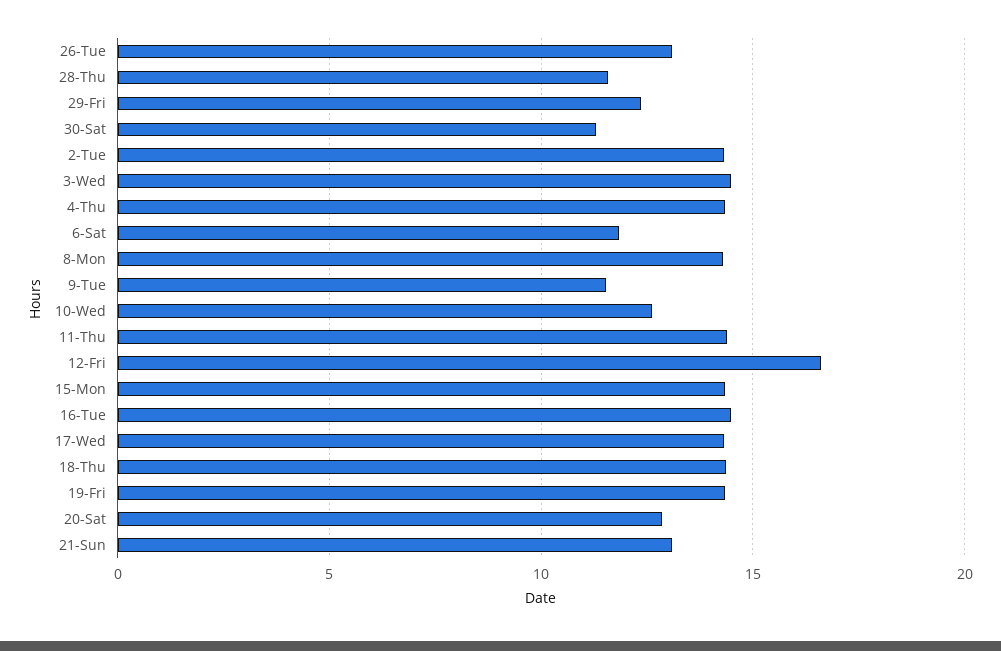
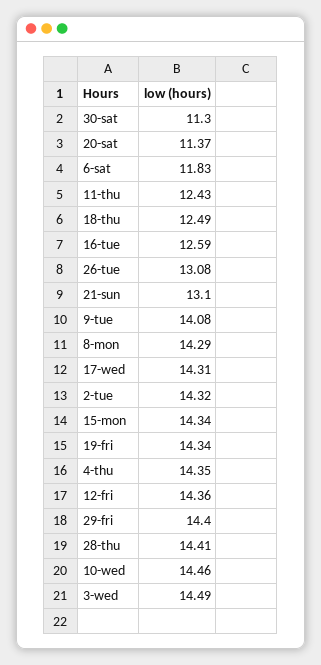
  {
    "26-Tue": 13.08,
-   "28-Thu": 11.5,
+   "28-Thu": 14.41,
-   "29-Fri": 12.5,
+   "29-Fri": 14.4,
    "30-Sat": 11.3,
    "2-Tue": 14.32,
    "3-Wed": 14.49,
    "4-Thu": 14.35,
    "6-Sat": 11.83,
    "8-Mon": 14.29,
-   "9-Tue": 11.5,
+   "9-Tue": 14.08,
-   "10-Wed": 12.5,
+   "10-Wed": 14.46,
-   "11-Thu": 14.5,
+   "11-Thu": 12.43,
-   "12-Fri": 16.5,
+   "12-Fri": 14.36,
    "15-Mon": 14.34,
-   "16-Tue": 14.5,
+   "16-Tue": 12.59,
    "17-Wed": 14.31,
-   "18-Thu": 14.5,
+   "18-Thu": 12.49,
    "19-Fri": 14.34,
-   "20-Sat": 13,
+   "20-Sat": 11.37,
    "21-Sun": 13.1
  }

